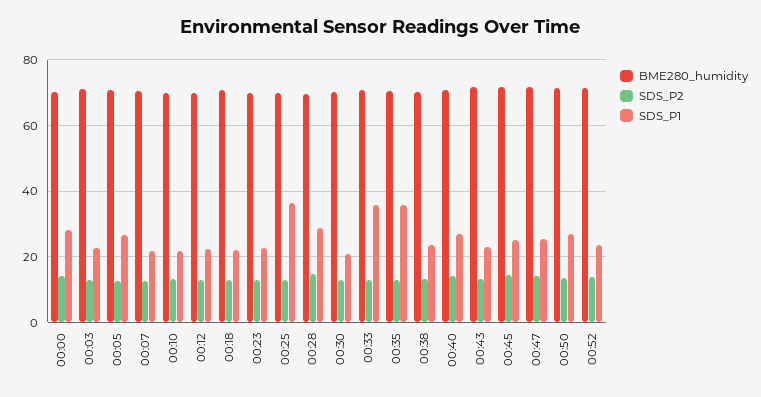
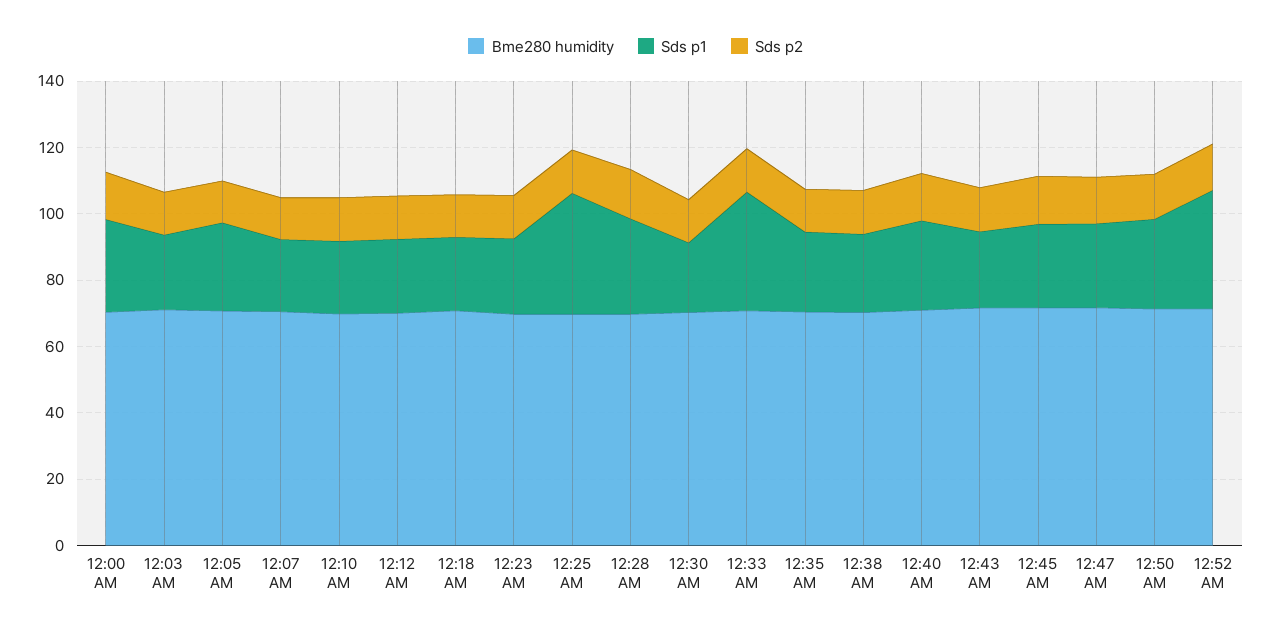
  {
    "BME280_humidity": {
      "00:00": 70,
      "00:03": 72,
      "00:05": 70,
      "00:07": 70,
      "00:10": 70,
      "00:12": 70,
      "00:18": 70,
      "00:23": 70,
      "00:25": 70,
      "00:28": 70,
      "00:30": 70,
      "00:33": 70,
      "00:35": 70,
      "00:38": 70,
      "00:40": 70,
      "00:43": 72,
      "00:45": 72,
      "00:47": 72,
      "00:50": 72,
      "00:52": 72
    },
    "SDS_P2": {
      "00:00": 14,
      "00:03": 12,
      "00:05": 12,
      "00:07": 12,
      "00:10": 14,
      "00:12": 12,
      "00:18": 12,
      "00:23": 14,
      "00:25": 14,
      "00:28": 14,
      "00:30": 14,
      "00:33": 14,
      "00:35": 12,
      "00:38": 14,
      "00:40": 14,
      "00:43": 14,
      "00:45": 14,
      "00:47": 14,
      "00:50": 14,
      "00:52": 14
    },
    "SDS_P1": {
      "00:00": 28,
      "00:03": 22,
      "00:05": 26,
      "00:07": 22,
      "00:10": 22,
      "00:12": 22,
      "00:18": 22,
      "00:23": 22,
      "00:25": 36,
      "00:28": 28,
      "00:30": 20,
      "00:33": 36,
-     "00:35": 36,
+     "00:35": 25,
      "00:38": 24,
      "00:40": 28,
      "00:43": 22,
      "00:45": 26,
      "00:47": 26,
      "00:50": 28,
-     "00:52": 24
+     "00:52": 35
    }
  }

